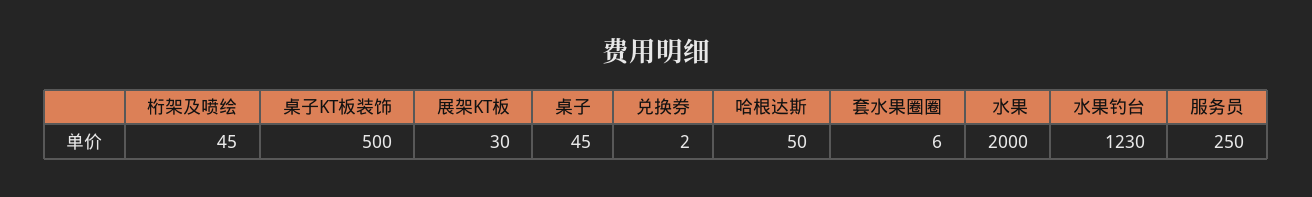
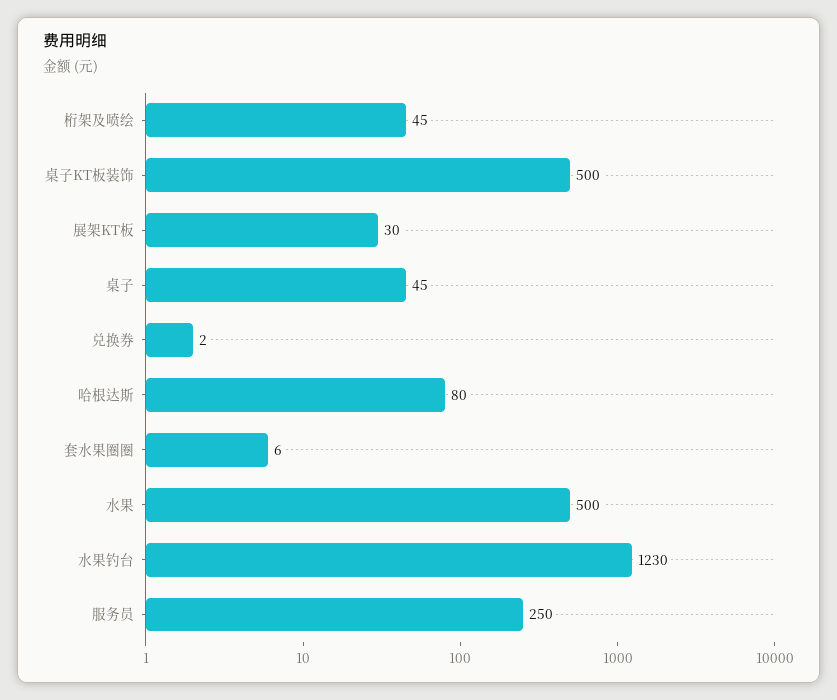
  {
    "桁架及喷绘": 45,
    "桌子KT板装饰": 500,
    "展架KT板": 30,
    "桌子": 45,
    "兑换券": 2,
-   "哈根达斯": 50,
+   "哈根达斯": 80,
    "套水果圈圈": 6,
-   "水果": 2000,
+   "水果": 500,
    "水果钓台": 1230,
    "服务员": 250
  }

